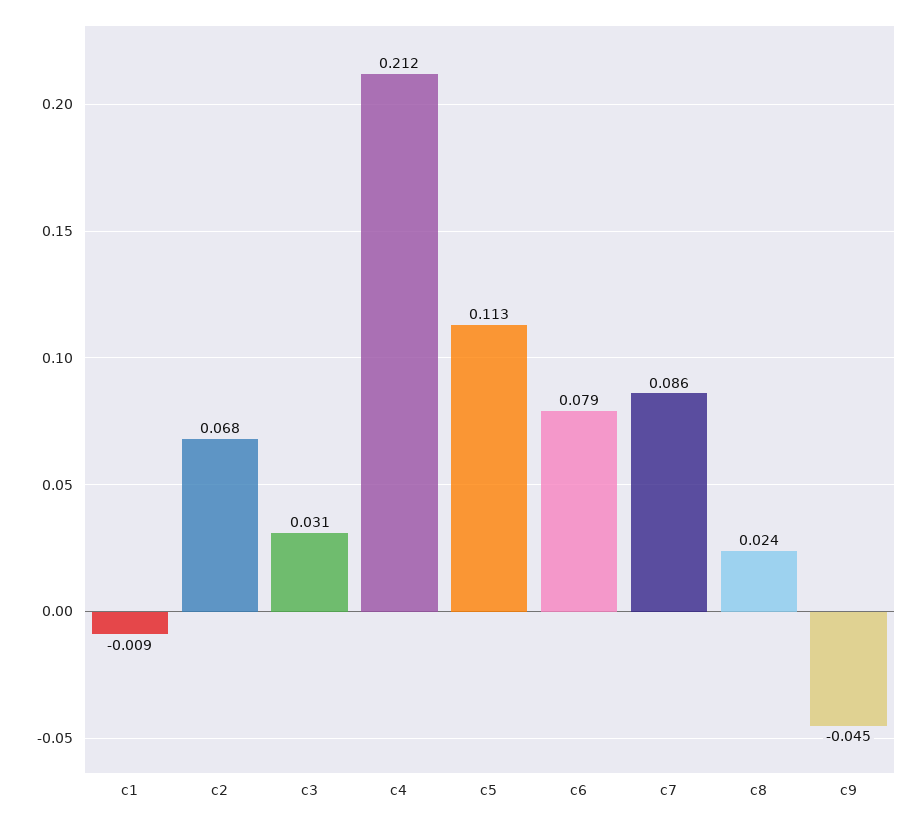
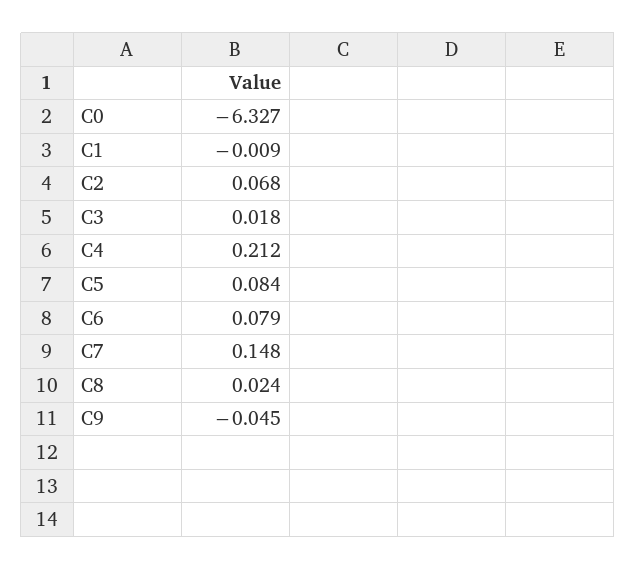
  {
    "c1": -0.009,
    "c2": 0.068,
-   "c3": 0.031,
+   "c3": 0.018,
    "c4": 0.212,
-   "c5": 0.113,
+   "c5": 0.084,
    "c6": 0.079,
-   "c7": 0.086,
+   "c7": 0.148,
    "c8": 0.024,
-   "c9": -0.045
+   "c9": -0.045,
+   "C0": -6.327
  }

